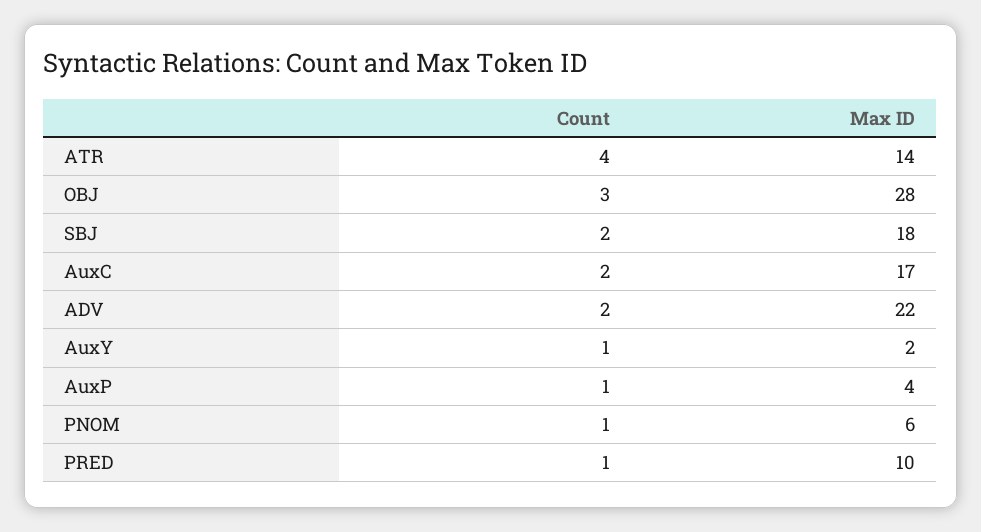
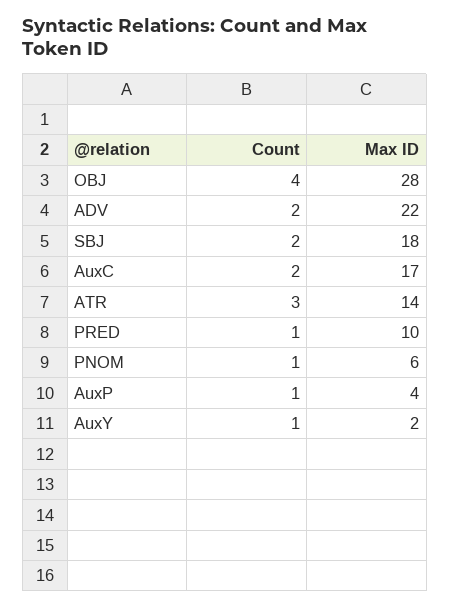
  {
    "Count": {
-     "ATR": 4,
+     "ATR": 3,
-     "OBJ": 3,
+     "OBJ": 4,
      "SBJ": 2,
      "AuxC": 2,
      "ADV": 2,
      "AuxY": 1,
      "AuxP": 1,
      "PNOM": 1,
      "PRED": 1
    },
    "Max ID": {
      "ATR": 14,
      "OBJ": 28,
      "SBJ": 18,
      "AuxC": 17,
      "ADV": 22,
      "AuxY": 2,
      "AuxP": 4,
      "PNOM": 6,
      "PRED": 10
    }
  }

